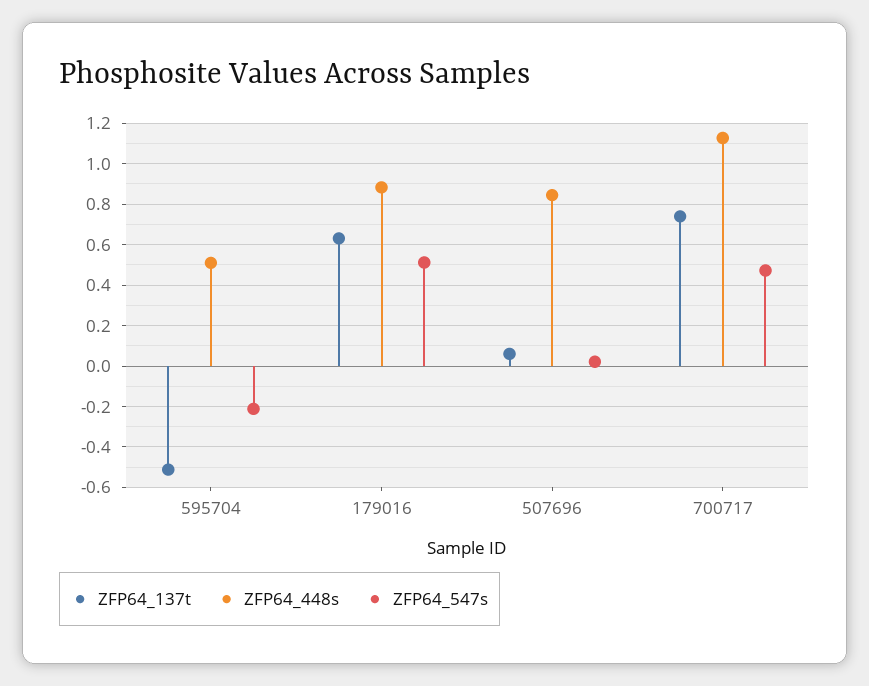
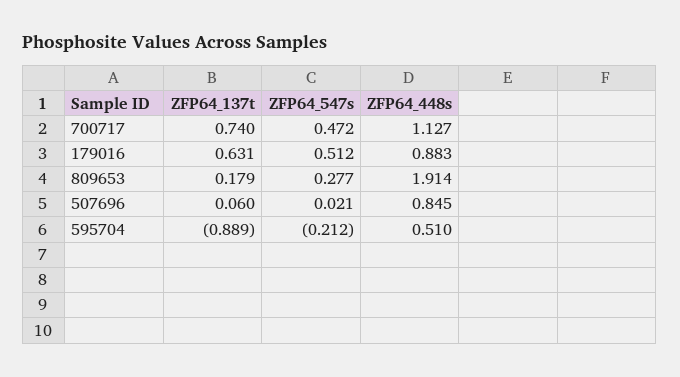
  {
    "ZFP64_137t": {
-     "595704": -0.5,
+     "595704": -0.889,
      "179016": 0.631,
      "507696": 0.06,
-     "700717": 0.74
+     "700717": 0.74,
+     "809653": 0.179
    },
    "ZFP64_448s": {
      "595704": 0.51,
      "179016": 0.883,
      "507696": 0.845,
-     "700717": 1.127
+     "700717": 1.127,
+     "809653": 1.914
    },
    "ZFP64_547s": {
      "595704": -0.212,
      "179016": 0.512,
      "507696": 0.021,
-     "700717": 0.472
+     "700717": 0.472,
+     "809653": 0.277
    }
  }

